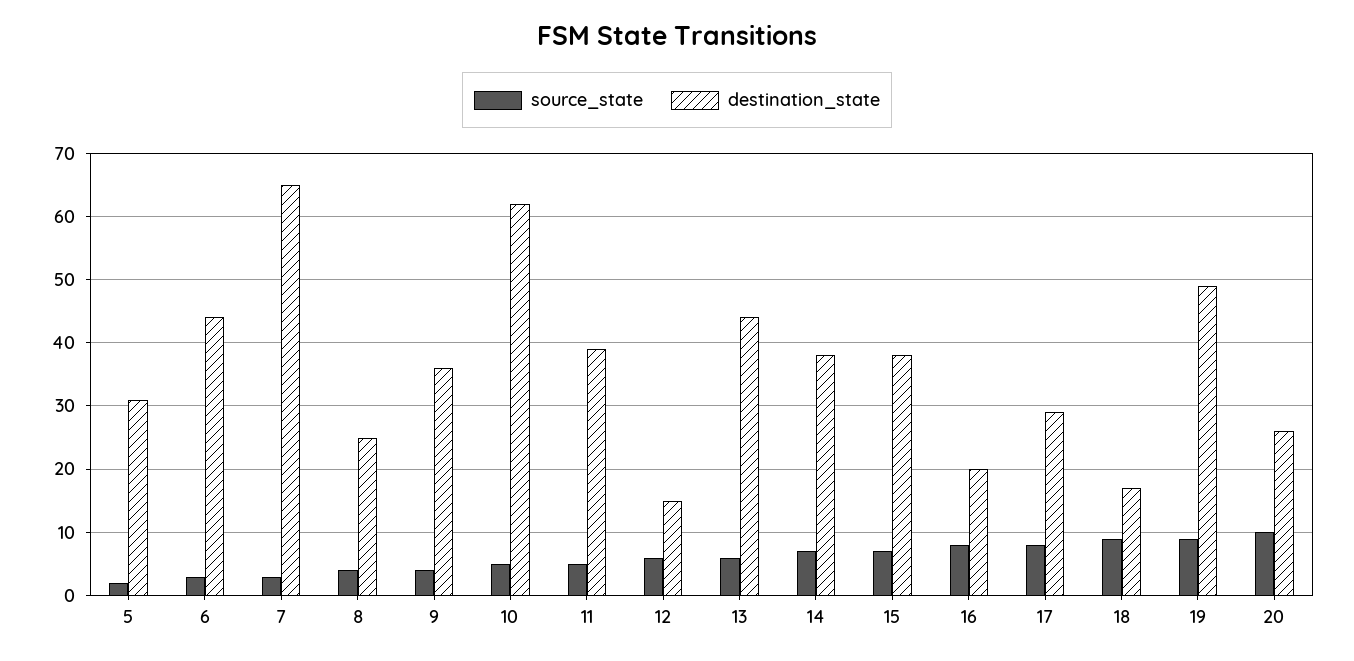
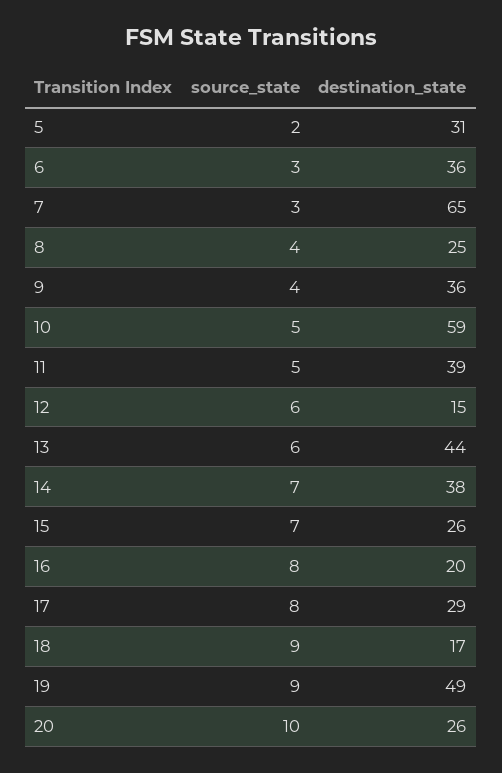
  {
    "source_state": {
      "5": 2,
      "6": 3,
      "7": 3,
      "8": 4,
      "9": 4,
      "10": 5,
      "11": 5,
      "12": 6,
      "13": 6,
      "14": 7,
      "15": 7,
      "16": 8,
      "17": 8,
      "18": 9,
      "19": 9,
      "20": 10
    },
    "destination_state": {
      "5": 31,
-     "6": 44,
+     "6": 36,
      "7": 65,
      "8": 25,
      "9": 36,
-     "10": 62,
+     "10": 59,
      "11": 39,
      "12": 15,
      "13": 44,
      "14": 38,
-     "15": 38,
+     "15": 26,
      "16": 20,
      "17": 29,
      "18": 17,
      "19": 49,
      "20": 26
    }
  }

